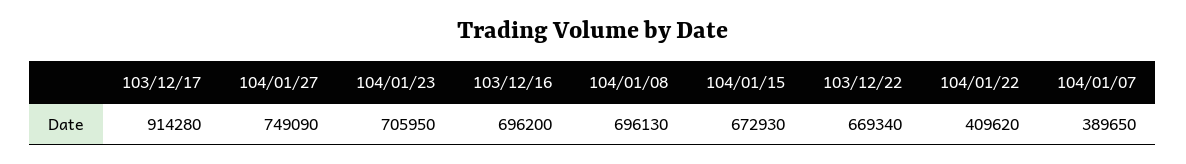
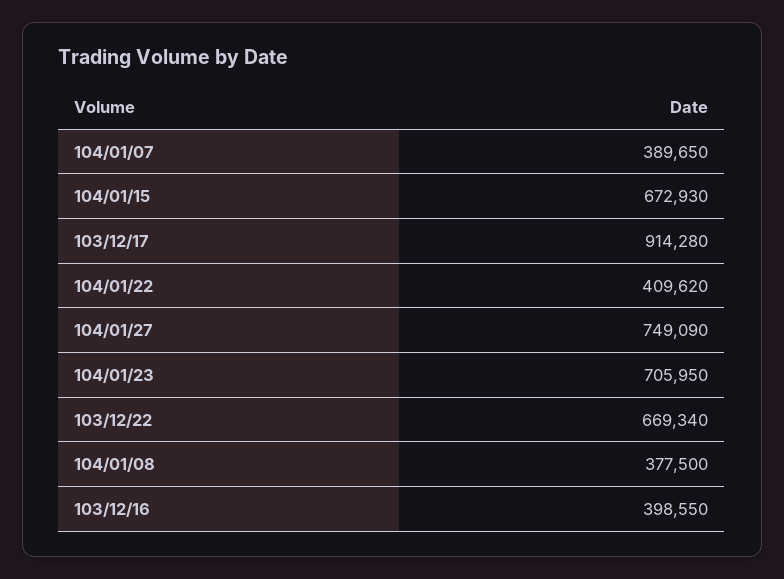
  {
    "103/12/17": 914280,
    "104/01/27": 749090,
    "104/01/23": 705950,
-   "103/12/16": 696200,
+   "103/12/16": 398550,
-   "104/01/08": 696130,
+   "104/01/08": 377500,
    "104/01/15": 672930,
    "103/12/22": 669340,
    "104/01/22": 409620,
    "104/01/07": 389650
  }

